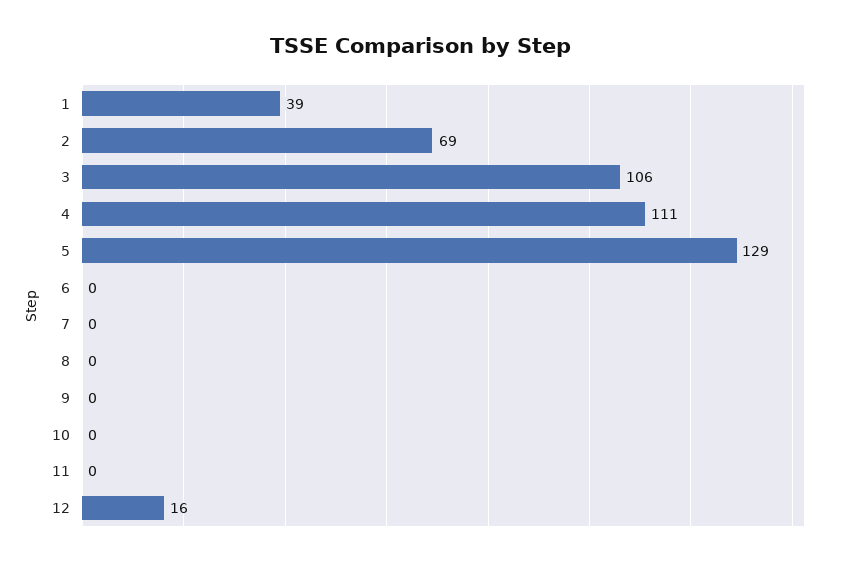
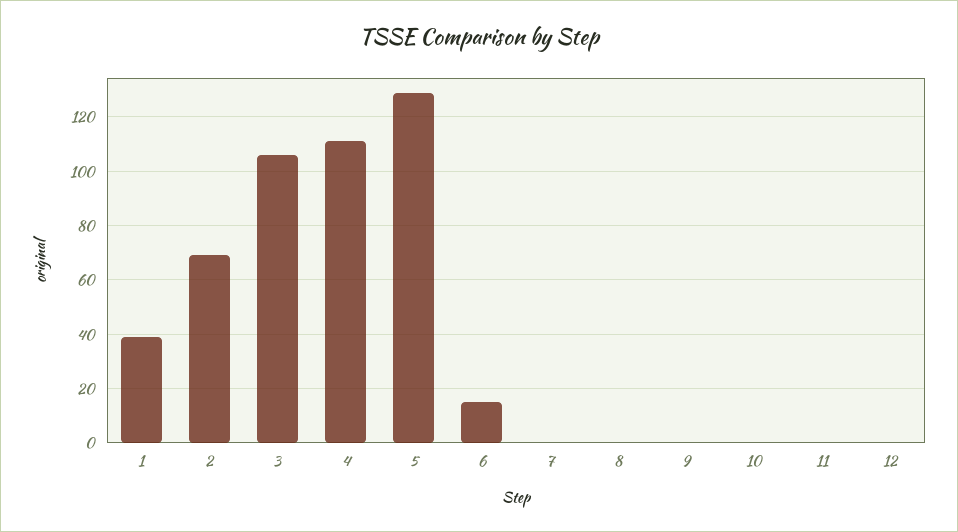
  {
    "1": 39,
    "2": 69,
    "3": 106,
    "4": 111,
    "5": 129,
-   "6": 0,
+   "6": 15,
    "7": 0,
    "8": 0,
    "9": 0,
    "10": 0,
    "11": 0,
-   "12": 16
+   "12": 0
  }

